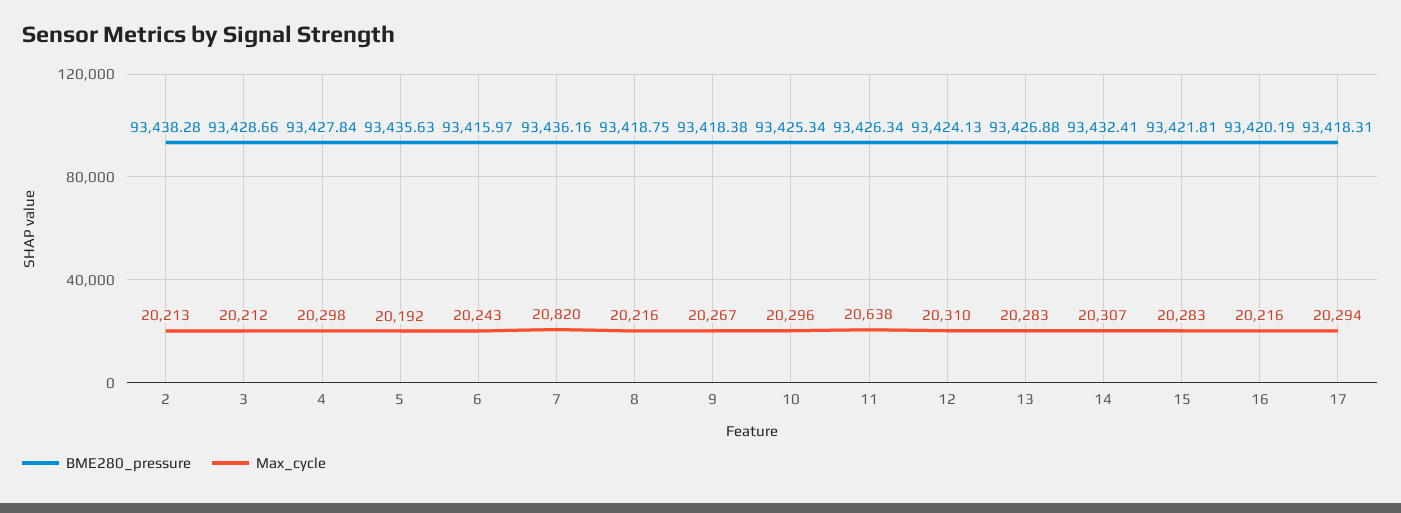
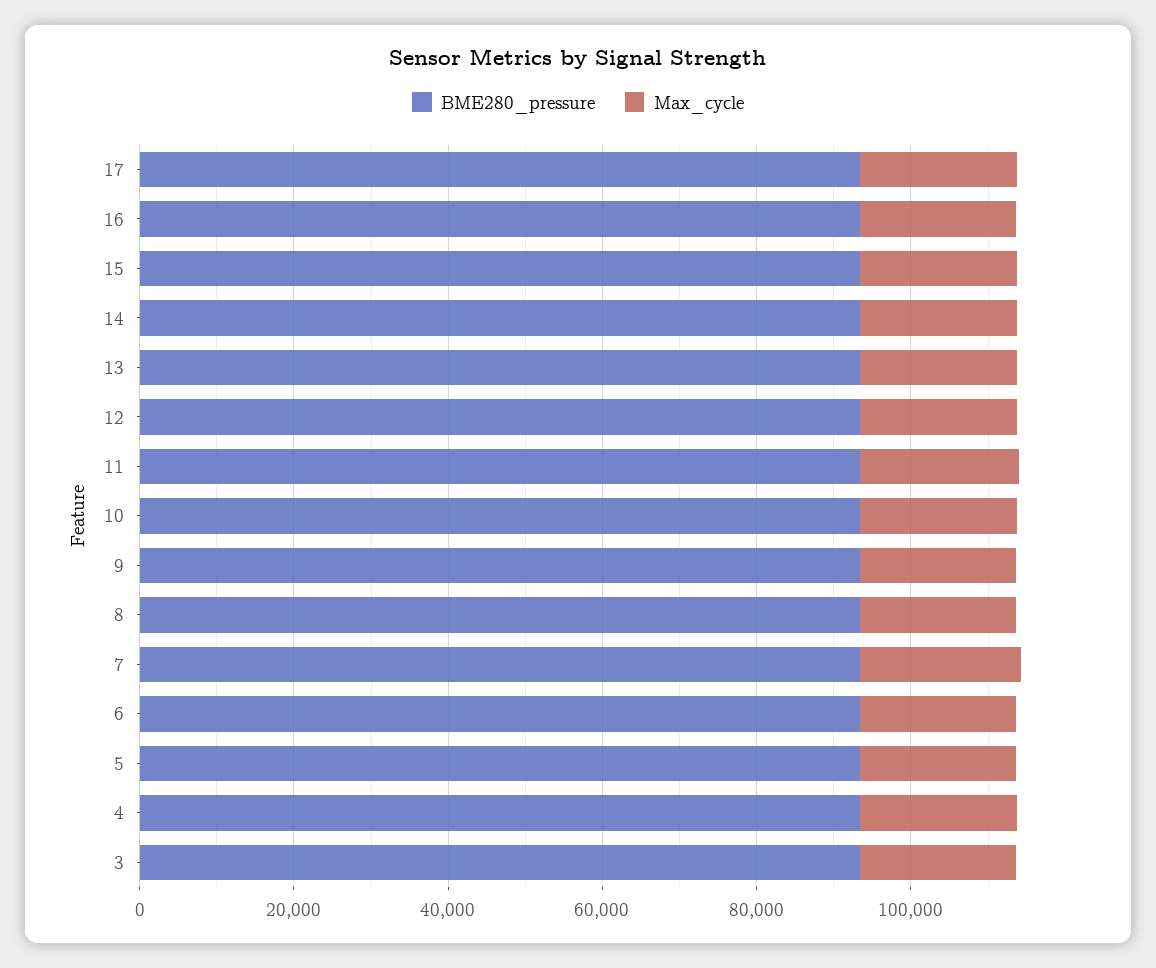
  {
    "BME280_pressure": {
-     "2": 93438.28,
      "3": 93428.66,
      "4": 93427.84,
      "5": 93435.63,
      "6": 93415.97,
      "7": 93436.16,
      "8": 93418.75,
      "9": 93418.38,
      "10": 93425.34,
      "11": 93426.34,
      "12": 93424.13,
      "13": 93426.88,
      "14": 93432.41,
      "15": 93421.81,
      "16": 93420.19,
      "17": 93418.31
    },
    "Max_cycle": {
-     "2": 20213,
      "3": 20212,
      "4": 20298,
      "5": 20192,
      "6": 20243,
      "7": 20820,
      "8": 20216,
      "9": 20267,
      "10": 20296,
      "11": 20638,
      "12": 20310,
      "13": 20283,
      "14": 20307,
      "15": 20283,
      "16": 20216,
      "17": 20294
    }
  }

